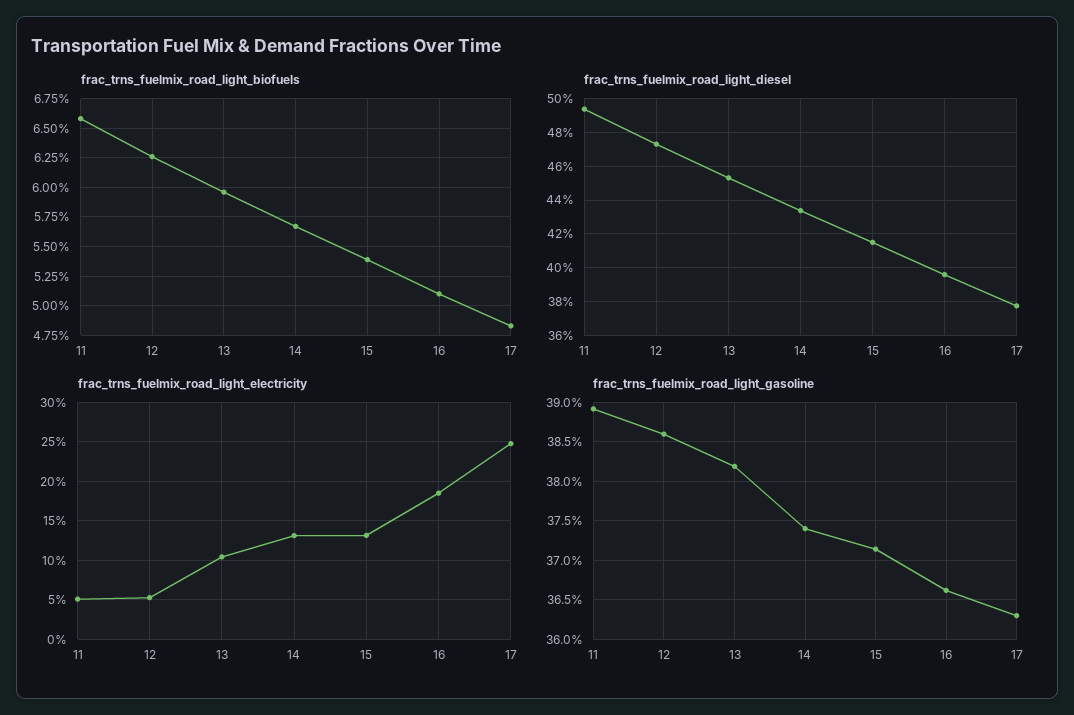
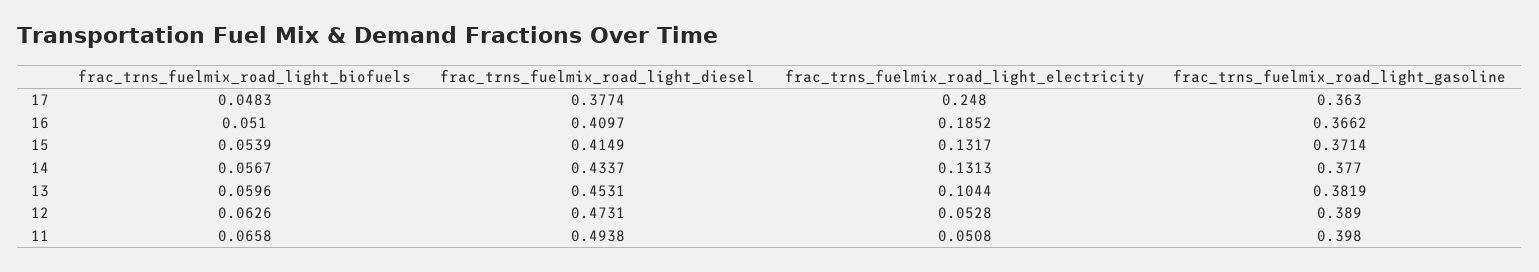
  {
    "frac_trns_fuelmix_road_light_biofuels": {
      "11": 0.0658,
      "12": 0.0626,
      "13": 0.0596,
      "14": 0.0567,
      "15": 0.0539,
      "16": 0.051,
      "17": 0.0483
    },
    "frac_trns_fuelmix_road_light_diesel": {
      "11": 0.4938,
      "12": 0.4731,
      "13": 0.4531,
      "14": 0.4337,
      "15": 0.4149,
-     "16": 0.395,
+     "16": 0.4097,
      "17": 0.3774
    },
    "frac_trns_fuelmix_road_light_electricity": {
      "11": 0.0508,
      "12": 0.0528,
      "13": 0.1044,
      "14": 0.1313,
      "15": 0.1317,
      "16": 0.1852,
      "17": 0.248
    },
    "frac_trns_fuelmix_road_light_gasoline": {
-     "11": 0.389,
+     "11": 0.398,
-     "12": 0.386,
+     "12": 0.389,
      "13": 0.3819,
-     "14": 0.374,
+     "14": 0.377,
      "15": 0.3714,
      "16": 0.3662,
      "17": 0.363
    }
  }

